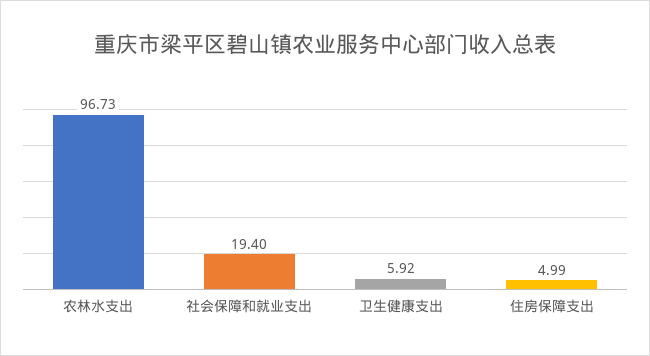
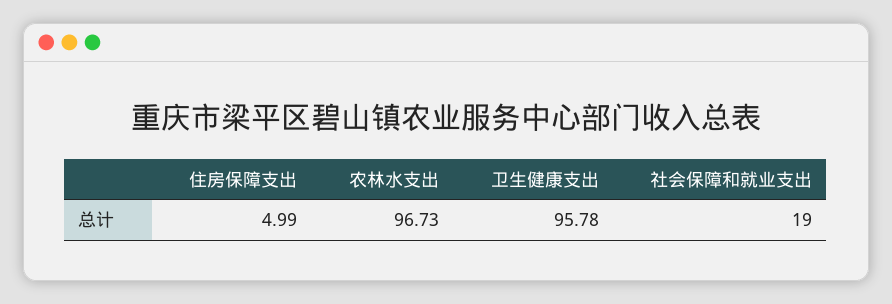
  {
    "农林水支出": 96.73,
-   "社会保障和就业支出": 19.4,
+   "社会保障和就业支出": 19,
-   "卫生健康支出": 5.92,
+   "卫生健康支出": 95.78,
    "住房保障支出": 4.99
  }

